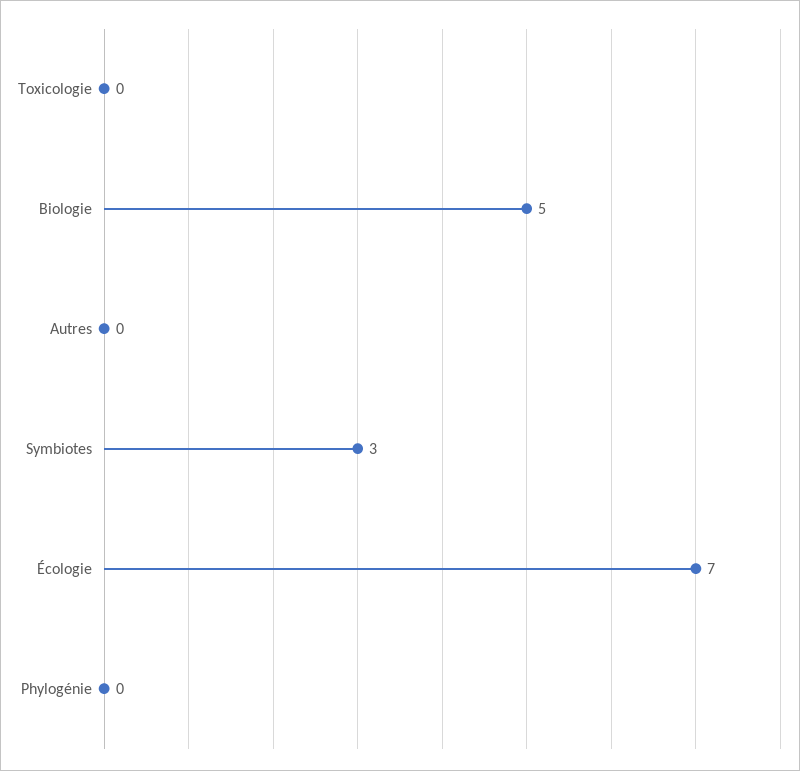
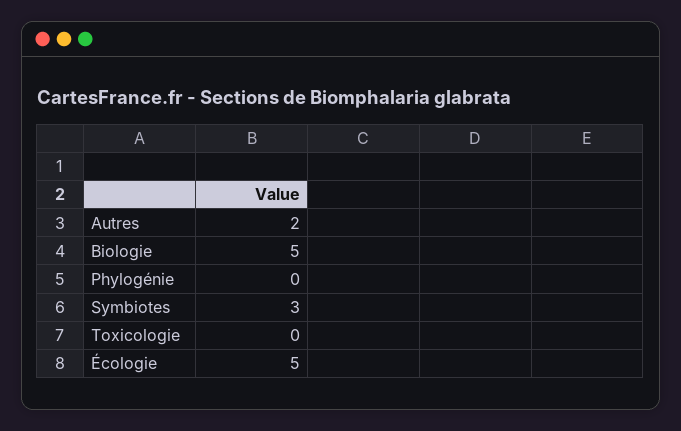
  {
    "Toxicologie": 0,
    "Biologie": 5,
-   "Autres": 0,
+   "Autres": 2,
    "Symbiotes": 3,
-   "Écologie": 7,
+   "Écologie": 5,
    "Phylogénie": 0
  }

